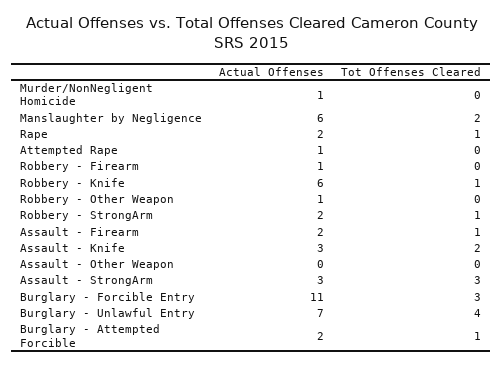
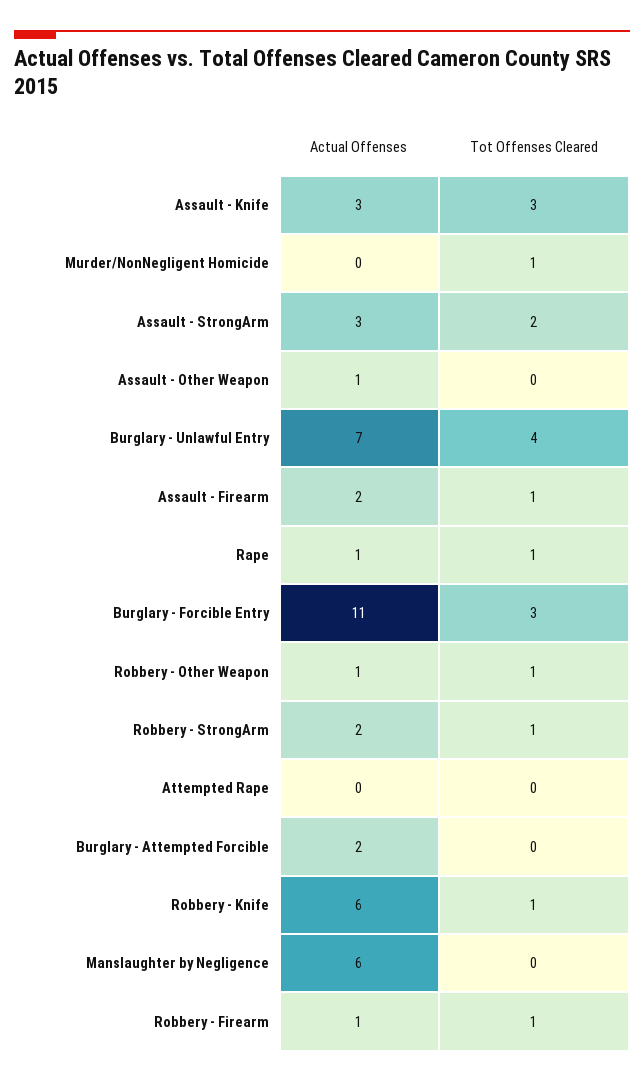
  {
    "Actual Offenses": {
-     "Murder/NonNegligent Homicide": 1,
+     "Murder/NonNegligent Homicide": 0,
      "Manslaughter by Negligence": 6,
-     "Rape": 2,
+     "Rape": 1,
-     "Attempted Rape": 1,
+     "Attempted Rape": 0,
      "Robbery - Firearm": 1,
      "Robbery - Knife": 6,
      "Robbery - Other Weapon": 1,
      "Robbery - StrongArm": 2,
      "Assault - Firearm": 2,
      "Assault - Knife": 3,
-     "Assault - Other Weapon": 0,
+     "Assault - Other Weapon": 1,
      "Assault - StrongArm": 3,
      "Burglary - Forcible Entry": 11,
      "Burglary - Unlawful Entry": 7,
      "Burglary - Attempted Forcible": 2
    },
    "Tot Offenses Cleared": {
-     "Murder/NonNegligent Homicide": 0,
+     "Murder/NonNegligent Homicide": 1,
-     "Manslaughter by Negligence": 2,
+     "Manslaughter by Negligence": 0,
      "Rape": 1,
      "Attempted Rape": 0,
-     "Robbery - Firearm": 0,
+     "Robbery - Firearm": 1,
      "Robbery - Knife": 1,
-     "Robbery - Other Weapon": 0,
+     "Robbery - Other Weapon": 1,
      "Robbery - StrongArm": 1,
      "Assault - Firearm": 1,
-     "Assault - Knife": 2,
+     "Assault - Knife": 3,
      "Assault - Other Weapon": 0,
-     "Assault - StrongArm": 3,
+     "Assault - StrongArm": 2,
      "Burglary - Forcible Entry": 3,
      "Burglary - Unlawful Entry": 4,
-     "Burglary - Attempted Forcible": 1
+     "Burglary - Attempted Forcible": 0
    }
  }

